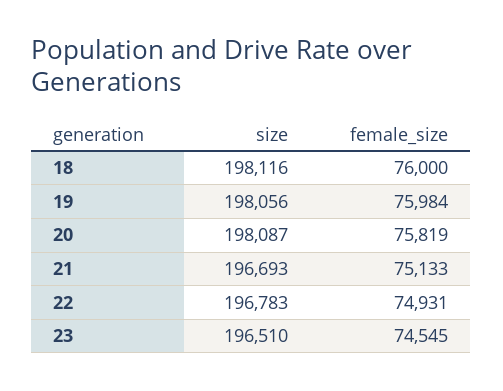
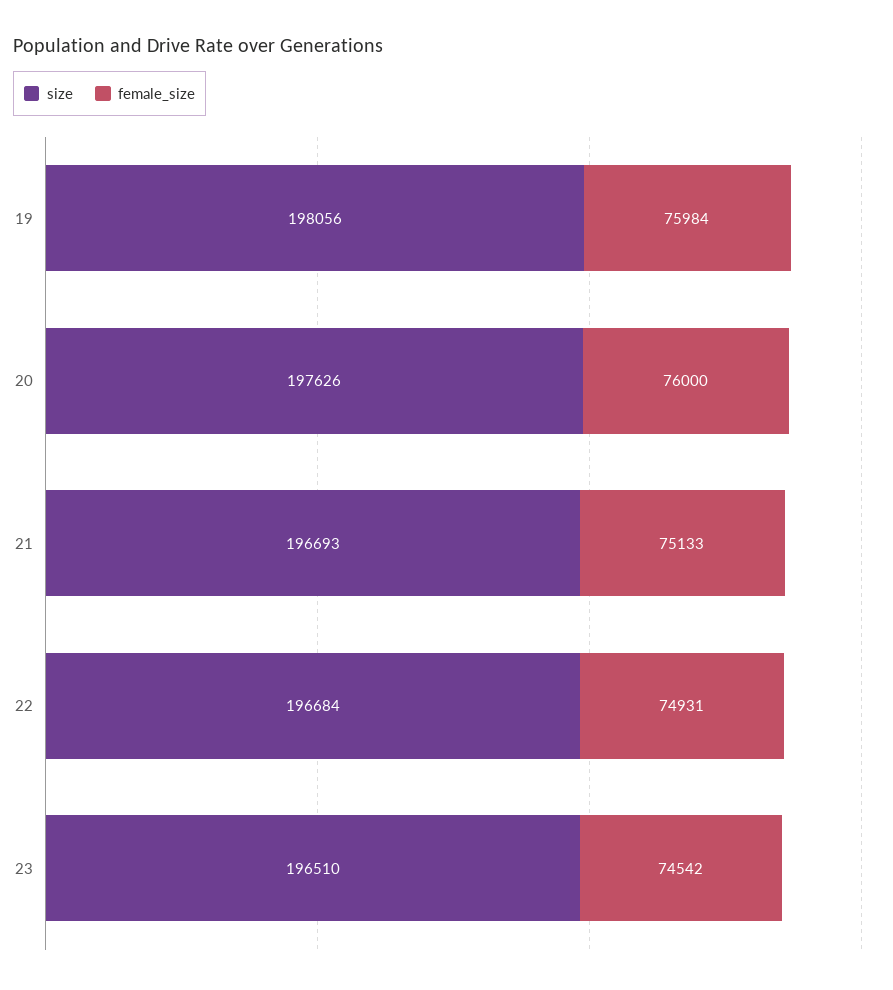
  {
    "size": {
-     "18": 198116,
      "19": 198056,
-     "20": 198087,
+     "20": 197626,
      "21": 196693,
-     "22": 196783,
+     "22": 196684,
      "23": 196510
    },
    "female_size": {
-     "18": 76000,
      "19": 75984,
-     "20": 75819,
+     "20": 76000,
      "21": 75133,
      "22": 74931,
-     "23": 74545
+     "23": 74542
    }
  }

